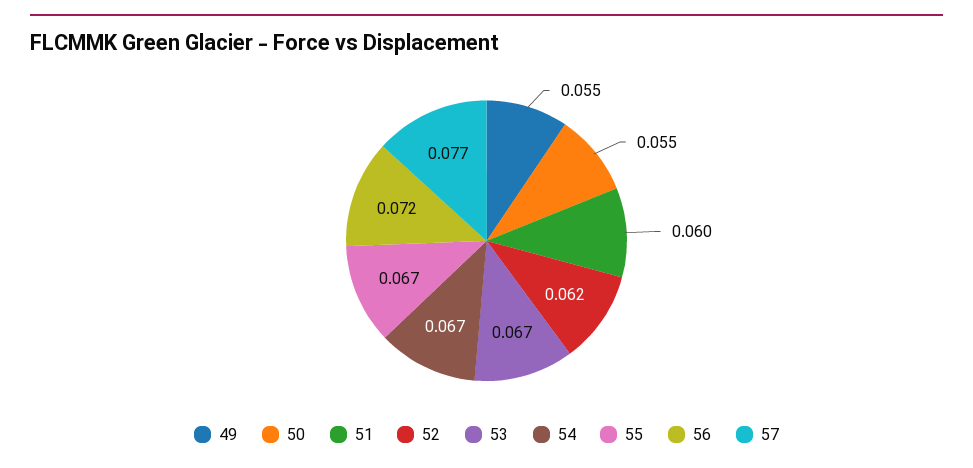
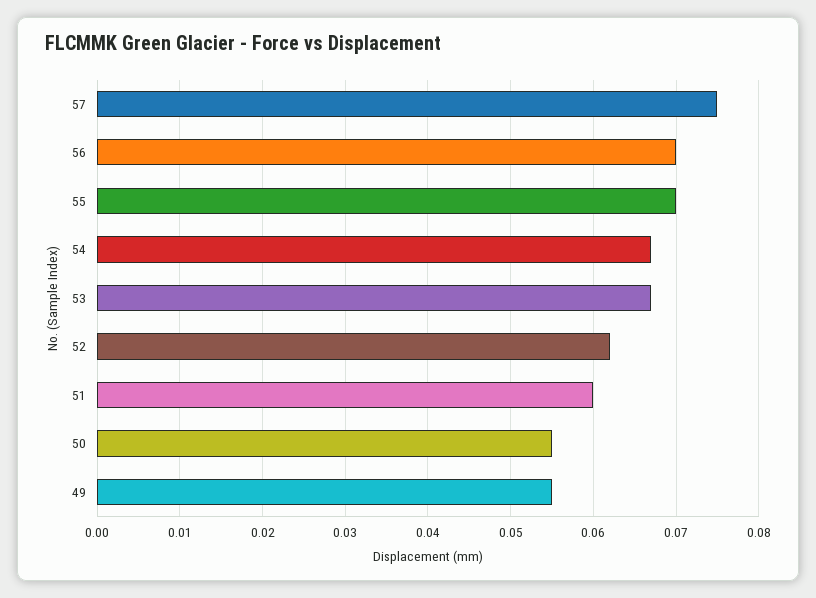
  {
    "49": 0.055,
    "50": 0.055,
    "51": 0.06,
    "52": 0.062,
    "53": 0.067,
    "54": 0.067,
-   "55": 0.067,
+   "55": 0.07,
-   "56": 0.072,
+   "56": 0.07,
-   "57": 0.077
+   "57": 0.075
  }

